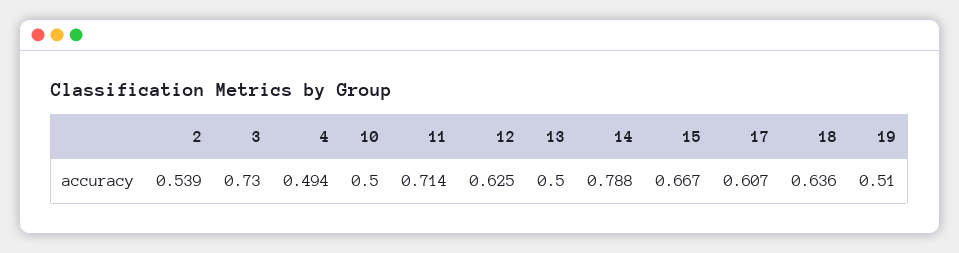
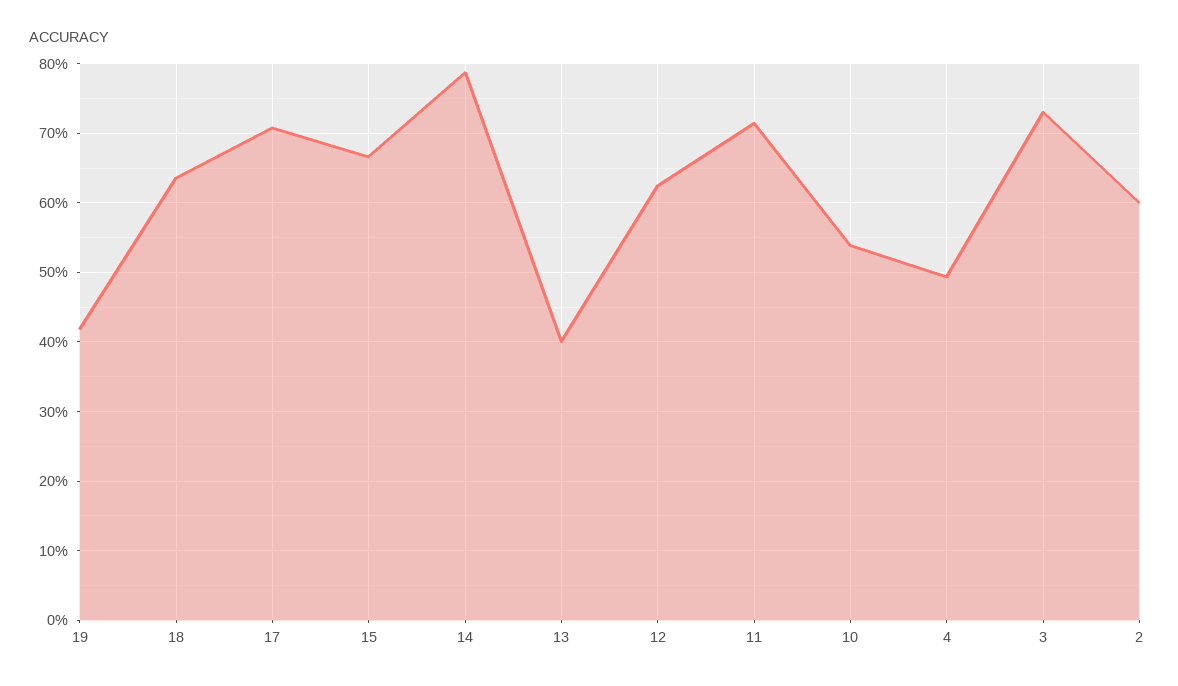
  {
-   "2": 0.539,
+   "2": 0.6,
    "3": 0.73,
    "4": 0.494,
-   "10": 0.5,
+   "10": 0.54,
    "11": 0.714,
    "12": 0.625,
-   "13": 0.5,
+   "13": 0.4,
    "14": 0.788,
    "15": 0.667,
-   "17": 0.607,
+   "17": 0.71,
    "18": 0.636,
-   "19": 0.51
+   "19": 0.42
  }

